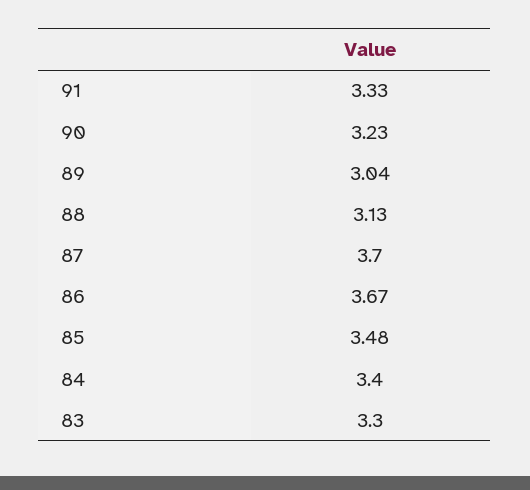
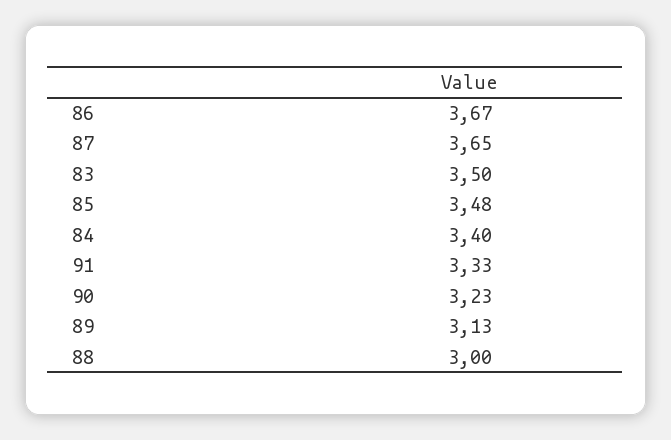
  {
    "91": 3.33,
    "90": 3.23,
-   "89": 3.04,
+   "89": 3.13,
-   "88": 3.13,
+   "88": 3,
-   "87": 3.7,
+   "87": 3.65,
    "86": 3.67,
    "85": 3.48,
    "84": 3.4,
-   "83": 3.3
+   "83": 3.5
  }

